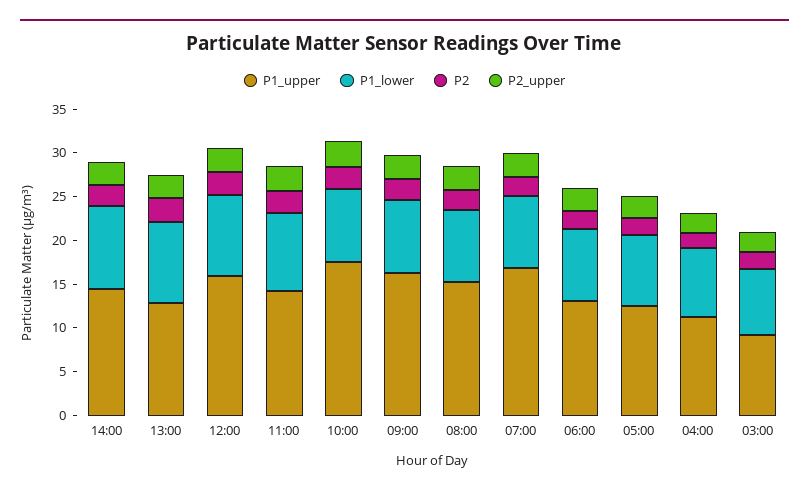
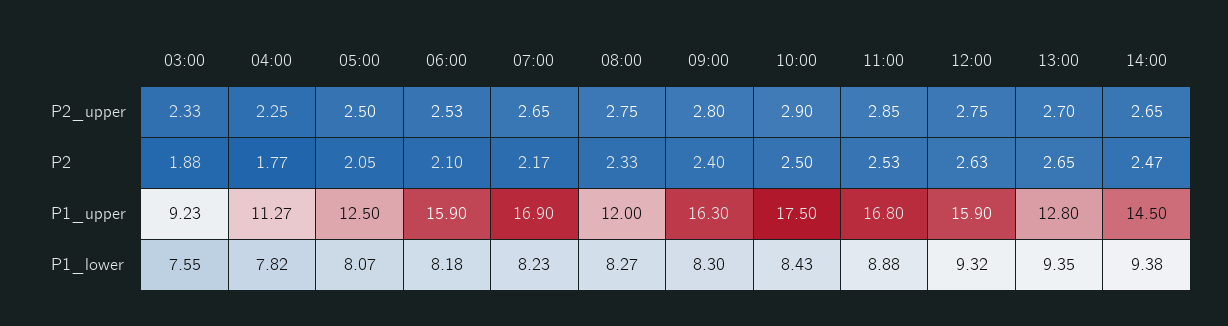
  {
    "P1_upper": {
      "14:00": 14.5,
      "13:00": 12.8,
      "12:00": 15.9,
-     "11:00": 14,
+     "11:00": 16.8,
      "10:00": 17.5,
      "09:00": 16.3,
-     "08:00": 15,
+     "08:00": 12,
      "07:00": 16.9,
-     "06:00": 13,
+     "06:00": 15.9,
      "05:00": 12.5,
      "04:00": 11.27,
      "03:00": 9.23
    },
    "P1_lower": {
      "14:00": 9.38,
      "13:00": 9.35,
      "12:00": 9.32,
      "11:00": 8.88,
      "10:00": 8.43,
      "09:00": 8.3,
      "08:00": 8.27,
      "07:00": 8.23,
      "06:00": 8.18,
      "05:00": 8.07,
      "04:00": 7.82,
      "03:00": 7.55
    },
    "P2": {
      "14:00": 2.47,
      "13:00": 2.65,
      "12:00": 2.63,
      "11:00": 2.53,
      "10:00": 2.5,
      "09:00": 2.4,
      "08:00": 2.33,
      "07:00": 2.17,
      "06:00": 2.1,
      "05:00": 2.05,
      "04:00": 1.77,
      "03:00": 1.88
    },
    "P2_upper": {
      "14:00": 2.65,
      "13:00": 2.7,
      "12:00": 2.75,
      "11:00": 2.85,
      "10:00": 2.9,
      "09:00": 2.8,
      "08:00": 2.75,
      "07:00": 2.65,
      "06:00": 2.53,
      "05:00": 2.5,
      "04:00": 2.25,
      "03:00": 2.33
    }
  }

